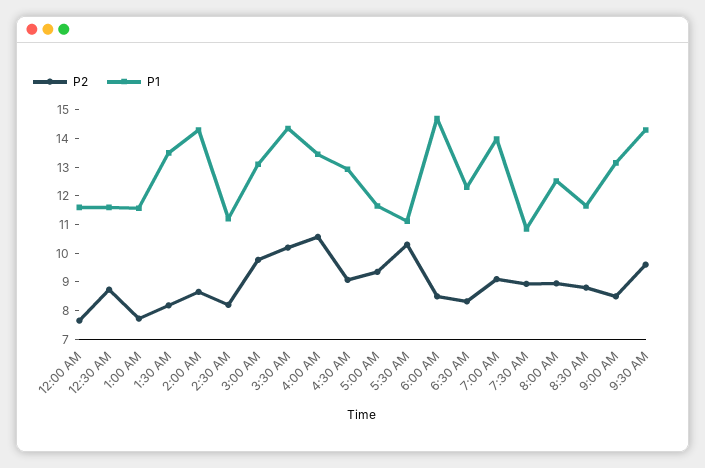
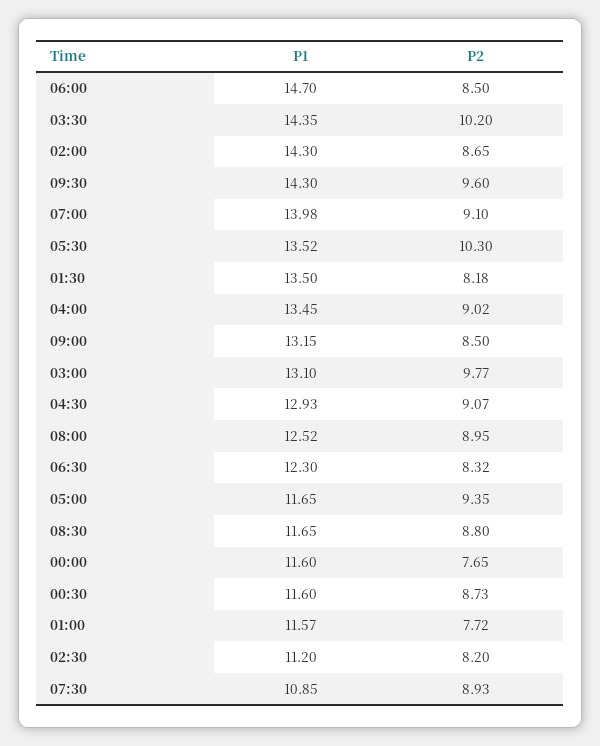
  {
    "P2": {
      "12:00 AM": 7.65,
      "12:30 AM": 8.73,
      "1:00 AM": 7.72,
      "1:30 AM": 8.18,
      "2:00 AM": 8.65,
      "2:30 AM": 8.2,
      "3:00 AM": 9.77,
      "3:30 AM": 10.2,
-     "4:00 AM": 10.5,
+     "4:00 AM": 9.02,
      "4:30 AM": 9.07,
      "5:00 AM": 9.35,
      "5:30 AM": 10.3,
      "6:00 AM": 8.5,
      "6:30 AM": 8.32,
      "7:00 AM": 9.1,
      "7:30 AM": 8.93,
      "8:00 AM": 8.95,
      "8:30 AM": 8.8,
      "9:00 AM": 8.5,
      "9:30 AM": 9.6
    },
    "P1": {
      "12:00 AM": 11.6,
      "12:30 AM": 11.6,
      "1:00 AM": 11.57,
      "1:30 AM": 13.5,
      "2:00 AM": 14.3,
      "2:30 AM": 11.2,
      "3:00 AM": 13.1,
      "3:30 AM": 14.35,
      "4:00 AM": 13.45,
      "4:30 AM": 12.93,
      "5:00 AM": 11.65,
-     "5:30 AM": 11,
+     "5:30 AM": 13.52,
      "6:00 AM": 14.7,
      "6:30 AM": 12.3,
      "7:00 AM": 13.98,
      "7:30 AM": 10.85,
      "8:00 AM": 12.52,
      "8:30 AM": 11.65,
      "9:00 AM": 13.15,
      "9:30 AM": 14.3
    }
  }

